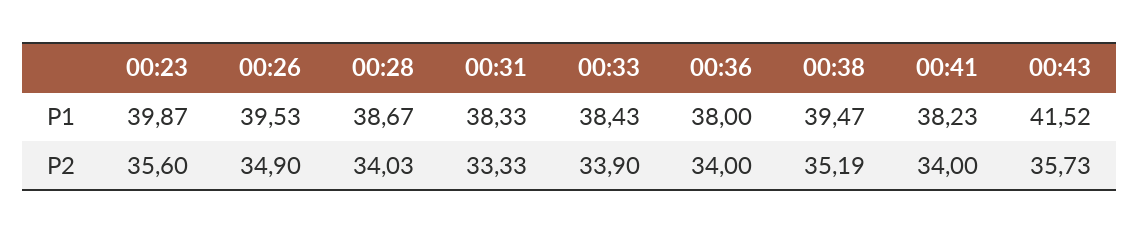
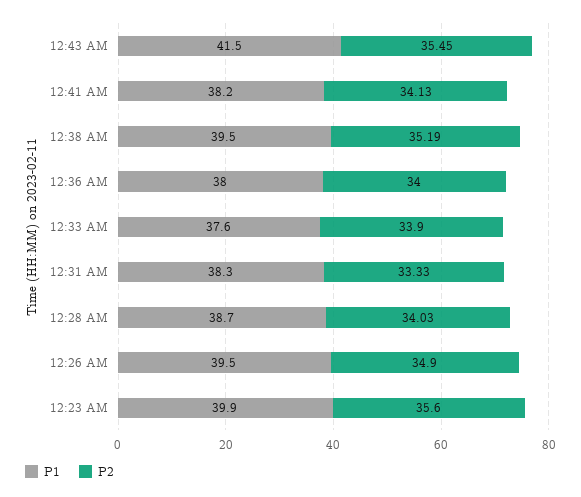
  {
    "P1": {
      "00:23": 39.87,
      "00:26": 39.53,
      "00:28": 38.67,
      "00:31": 38.33,
-     "00:33": 38.43,
+     "00:33": 37.6,
      "00:36": 38,
      "00:38": 39.47,
      "00:41": 38.23,
      "00:43": 41.52
    },
    "P2": {
      "00:23": 35.6,
      "00:26": 34.9,
      "00:28": 34.03,
      "00:31": 33.33,
      "00:33": 33.9,
      "00:36": 34,
      "00:38": 35.19,
-     "00:41": 34,
+     "00:41": 34.13,
-     "00:43": 35.73
+     "00:43": 35.45
    }
  }

